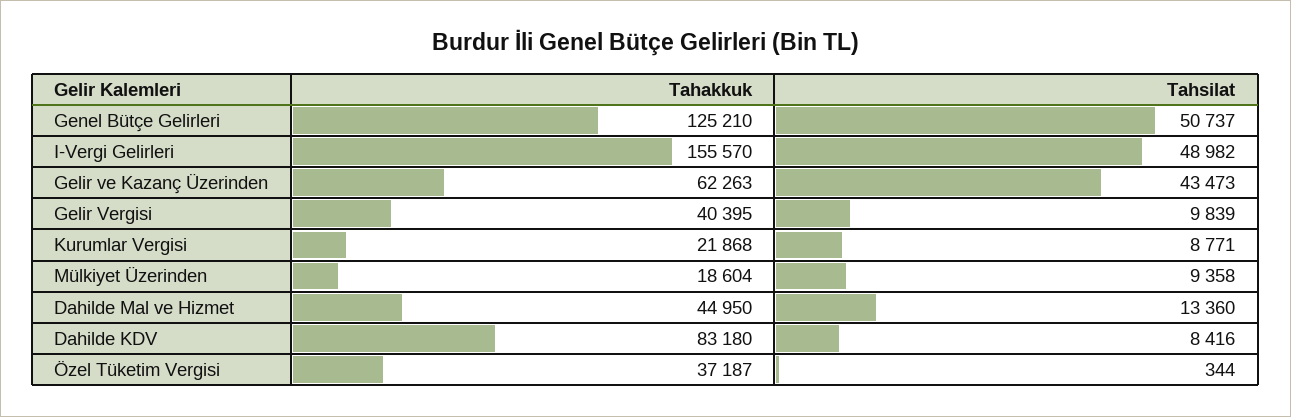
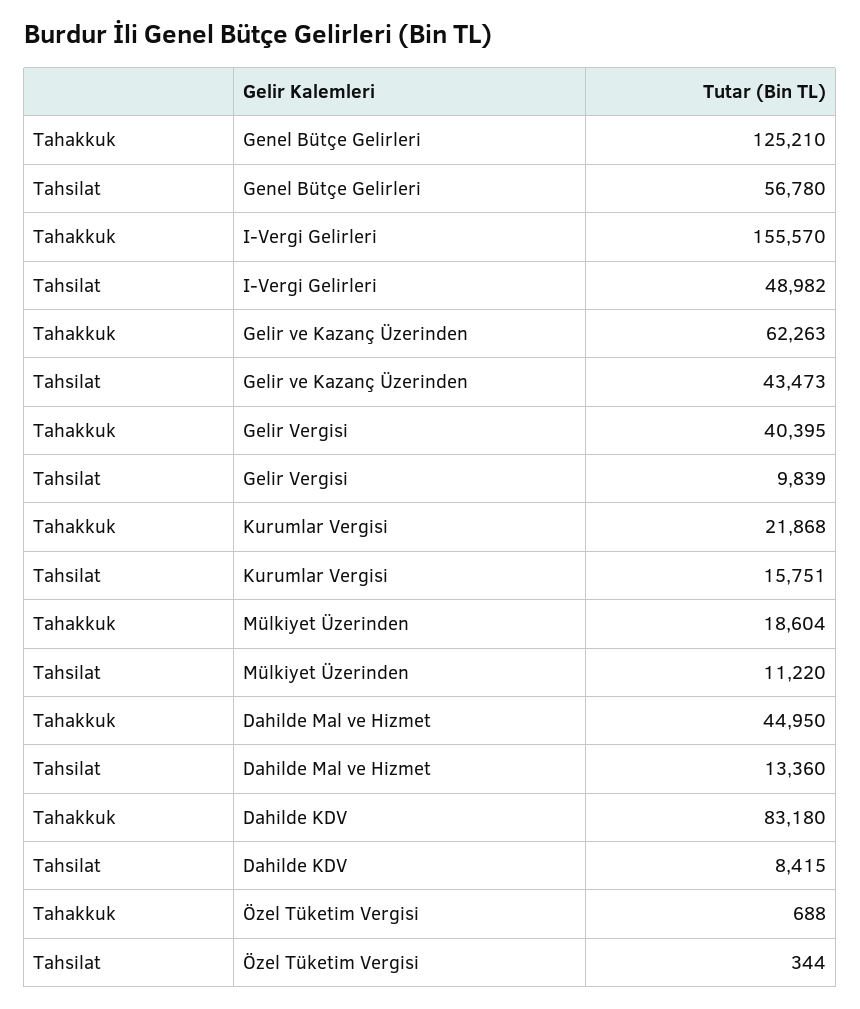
  {
    "Tahakkuk": {
      "Genel Bütçe Gelirleri": 125210,
      "I-Vergi Gelirleri": 155570,
      "Gelir ve Kazanç Üzerinden": 62263,
      "Gelir Vergisi": 40395,
      "Kurumlar Vergisi": 21868,
      "Mülkiyet Üzerinden": 18604,
      "Dahilde Mal ve Hizmet": 44950,
      "Dahilde KDV": 83180,
-     "Özel Tüketim Vergisi": 37187
+     "Özel Tüketim Vergisi": 688
    },
    "Tahsilat": {
-     "Genel Bütçe Gelirleri": 50737,
+     "Genel Bütçe Gelirleri": 56780,
      "I-Vergi Gelirleri": 48982,
      "Gelir ve Kazanç Üzerinden": 43473,
      "Gelir Vergisi": 9839,
-     "Kurumlar Vergisi": 8771,
+     "Kurumlar Vergisi": 15751,
-     "Mülkiyet Üzerinden": 9358,
+     "Mülkiyet Üzerinden": 11220,
      "Dahilde Mal ve Hizmet": 13360,
-     "Dahilde KDV": 8416,
+     "Dahilde KDV": 8415,
      "Özel Tüketim Vergisi": 344
    }
  }

